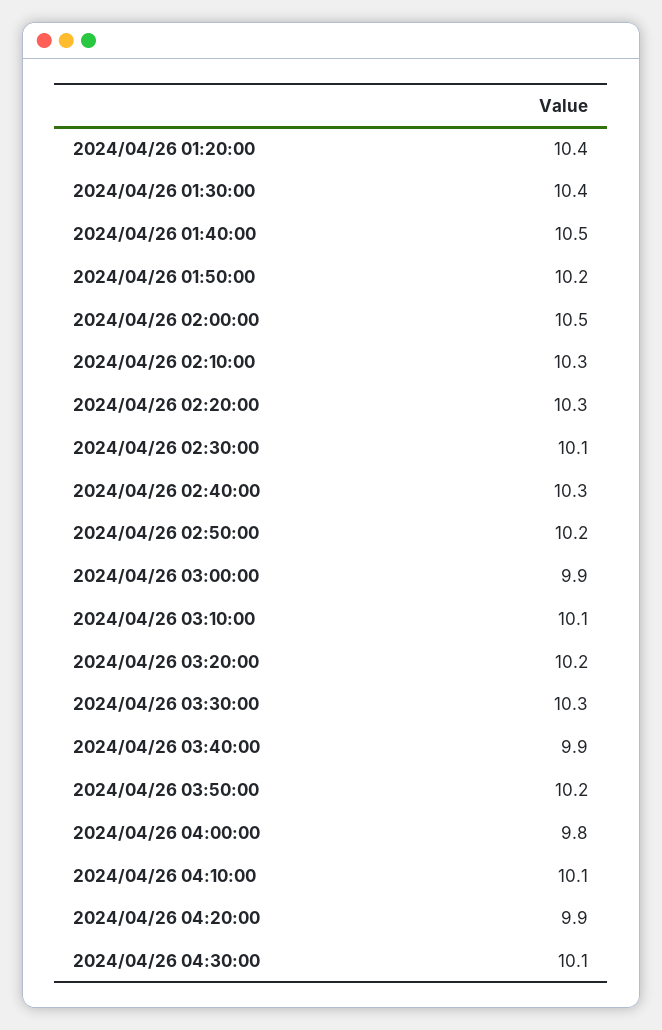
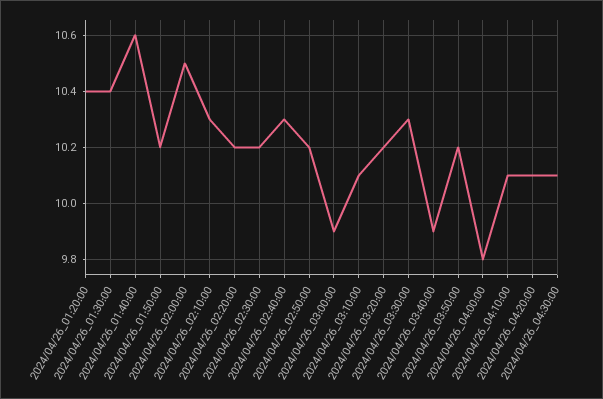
  {
    "2024/04/26 01:20:00": 10.4,
    "2024/04/26 01:30:00": 10.4,
-   "2024/04/26 01:40:00": 10.5,
+   "2024/04/26 01:40:00": 10.6,
    "2024/04/26 01:50:00": 10.2,
    "2024/04/26 02:00:00": 10.5,
    "2024/04/26 02:10:00": 10.3,
-   "2024/04/26 02:20:00": 10.3,
+   "2024/04/26 02:20:00": 10.2,
-   "2024/04/26 02:30:00": 10.1,
+   "2024/04/26 02:30:00": 10.2,
    "2024/04/26 02:40:00": 10.3,
    "2024/04/26 02:50:00": 10.2,
    "2024/04/26 03:00:00": 9.9,
    "2024/04/26 03:10:00": 10.1,
    "2024/04/26 03:20:00": 10.2,
    "2024/04/26 03:30:00": 10.3,
    "2024/04/26 03:40:00": 9.9,
    "2024/04/26 03:50:00": 10.2,
    "2024/04/26 04:00:00": 9.8,
    "2024/04/26 04:10:00": 10.1,
-   "2024/04/26 04:20:00": 9.9,
+   "2024/04/26 04:20:00": 10.1,
    "2024/04/26 04:30:00": 10.1
  }

